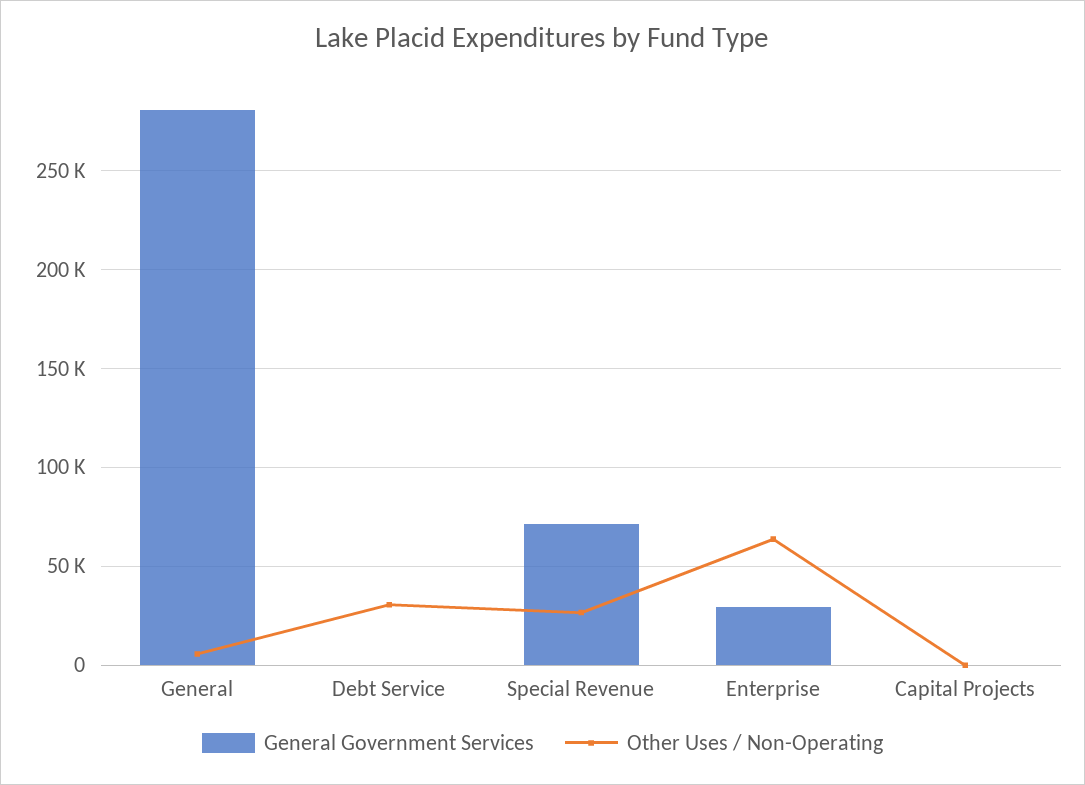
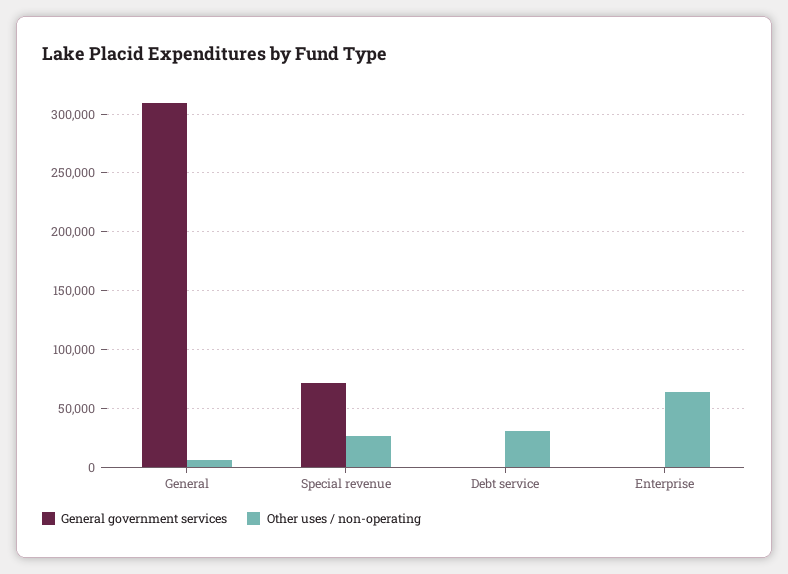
  {
    "General Government Services": {
-     "General": 280000,
+     "General": 310000,
      "Debt Service": 0,
      "Special Revenue": 70000,
-     "Enterprise": 30000,
+     "Enterprise": 0
-     "Capital Projects": 0
    },
    "Other Uses / Non-Operating": {
      "General": 5000,
      "Debt Service": 30000,
      "Special Revenue": 25000,
-     "Enterprise": 65000,
+     "Enterprise": 65000
-     "Capital Projects": 0
    }
  }

